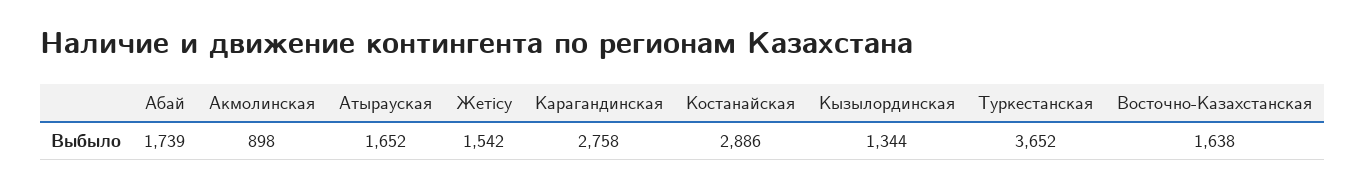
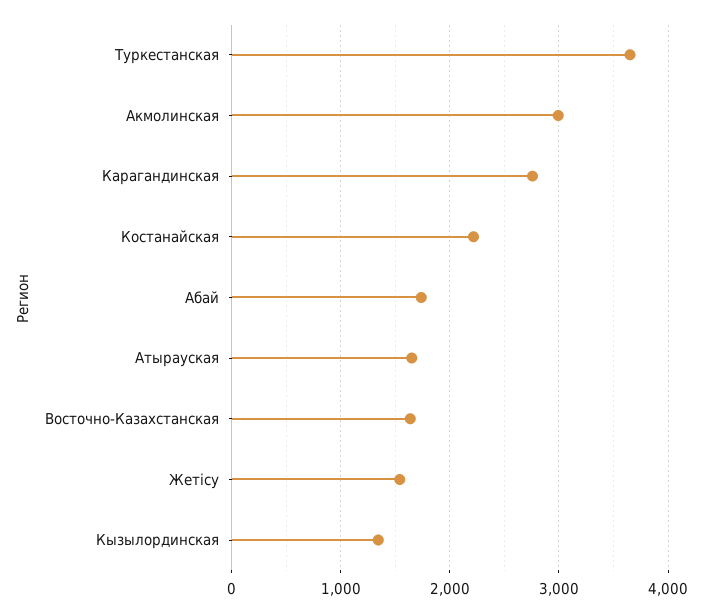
  {
    "Абай": 1739,
-   "Акмолинская": 898,
+   "Акмолинская": 3000,
    "Атырауская": 1652,
    "Жетісу": 1542,
    "Карагандинская": 2758,
-   "Костанайская": 2886,
+   "Костанайская": 2200,
    "Кызылординская": 1344,
    "Туркестанская": 3652,
    "Восточно-Казахстанская": 1638
  }

